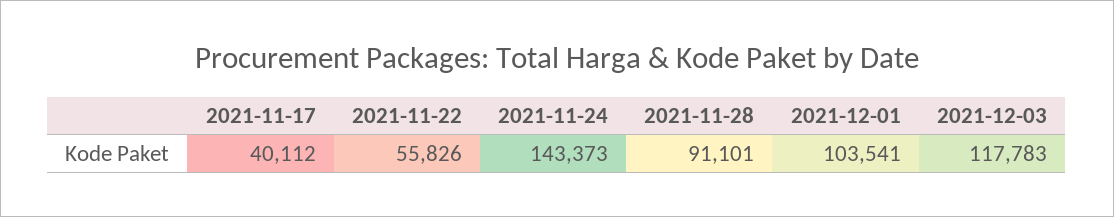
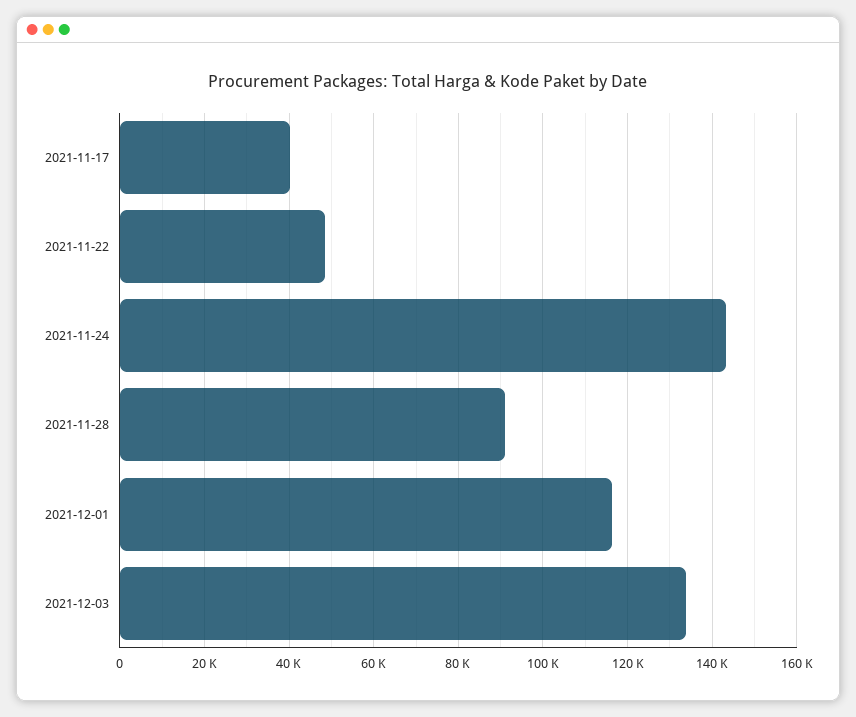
  {
    "2021-11-17": 40112,
-   "2021-11-22": 55826,
+   "2021-11-22": 48000,
    "2021-11-24": 143373,
    "2021-11-28": 91101,
-   "2021-12-01": 103541,
+   "2021-12-01": 116000,
-   "2021-12-03": 117783
+   "2021-12-03": 134000
  }

